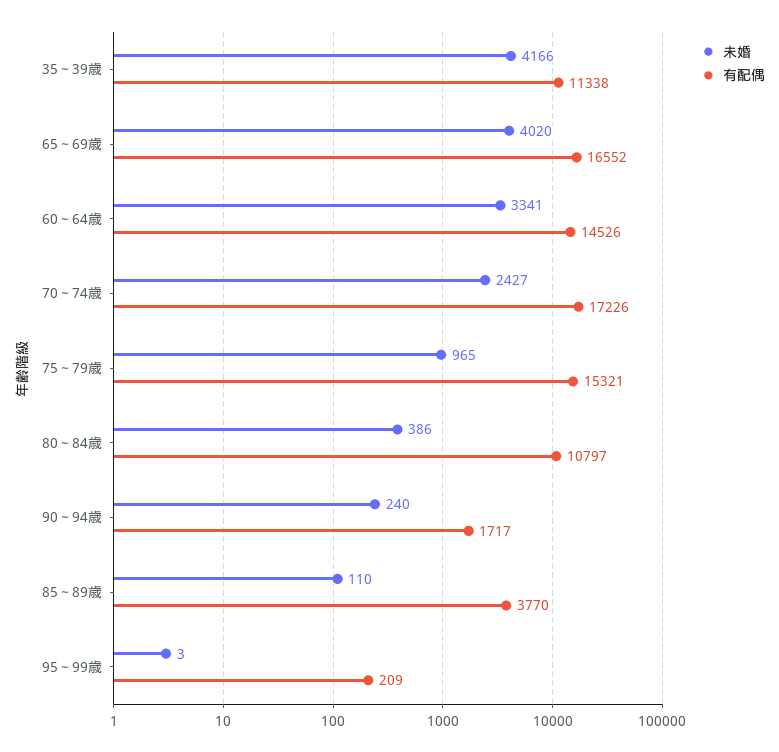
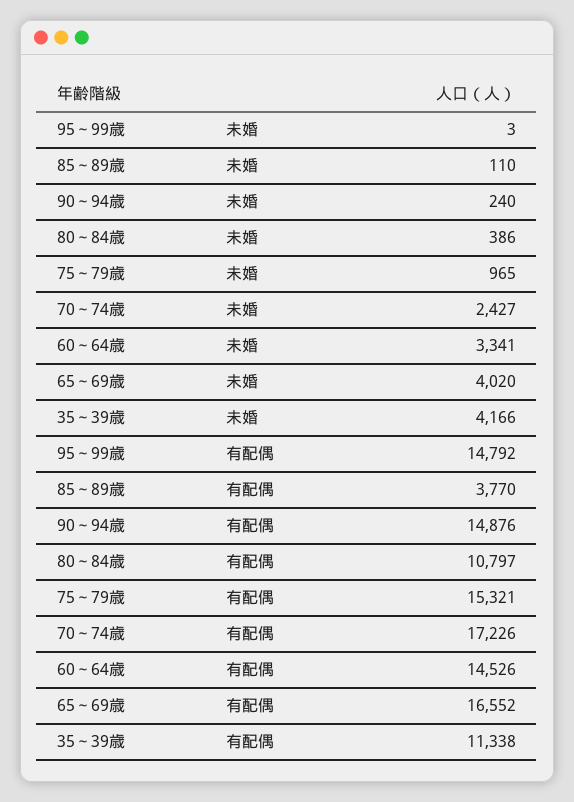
  {
    "未婚": {
      "35～39歳": 4166,
      "65～69歳": 4020,
      "60～64歳": 3341,
      "70～74歳": 2427,
      "75～79歳": 965,
      "80～84歳": 386,
      "90～94歳": 240,
      "85～89歳": 110,
      "95～99歳": 3
    },
    "有配偶": {
      "35～39歳": 11338,
      "65～69歳": 16552,
      "60～64歳": 14526,
      "70～74歳": 17226,
      "75～79歳": 15321,
      "80～84歳": 10797,
-     "90～94歳": 1717,
+     "90～94歳": 14876,
      "85～89歳": 3770,
-     "95～99歳": 209
+     "95～99歳": 14792
    }
  }

